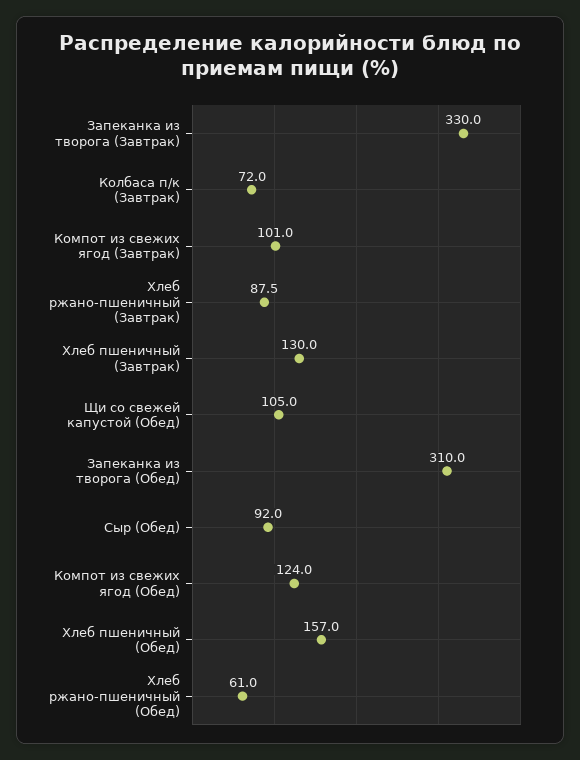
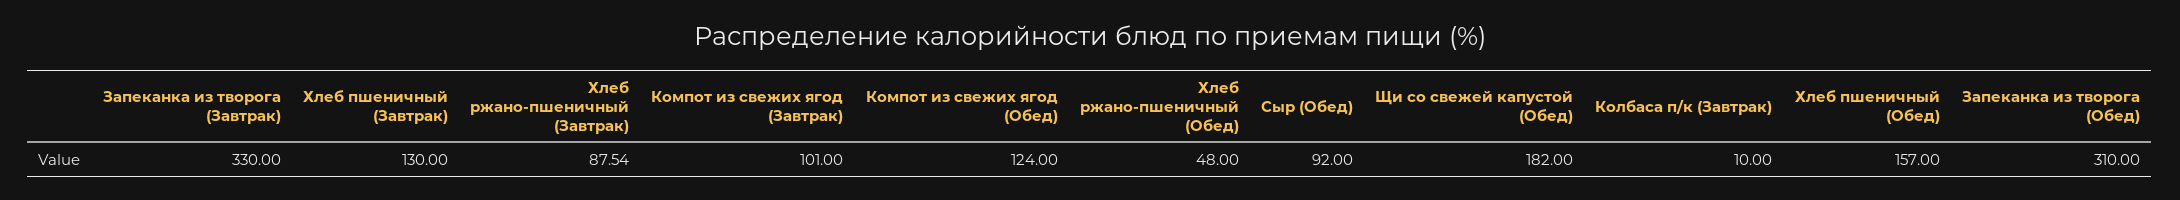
  {
    "Запеканка из творога (Завтрак)": 330,
-   "Колбаса п/к (Завтрак)": 72,
+   "Колбаса п/к (Завтрак)": 10,
    "Компот из свежих ягод (Завтрак)": 101,
    "Хлеб ржано-пшеничный (Завтрак)": 87.54,
    "Хлеб пшеничный (Завтрак)": 130,
-   "Щи со свежей капустой (Обед)": 105,
+   "Щи со свежей капустой (Обед)": 182,
    "Запеканка из творога (Обед)": 310,
    "Сыр (Обед)": 92,
    "Компот из свежих ягод (Обед)": 124,
    "Хлеб пшеничный (Обед)": 157,
-   "Хлеб ржано-пшеничный (Обед)": 61
+   "Хлеб ржано-пшеничный (Обед)": 48
  }

